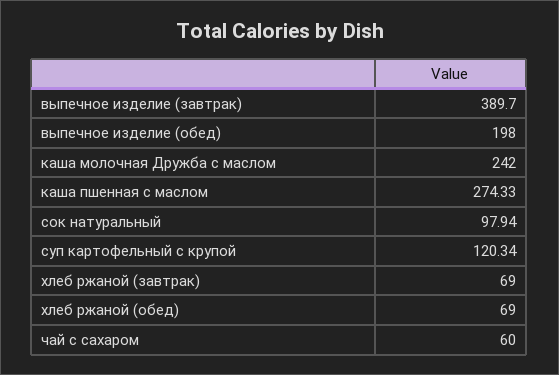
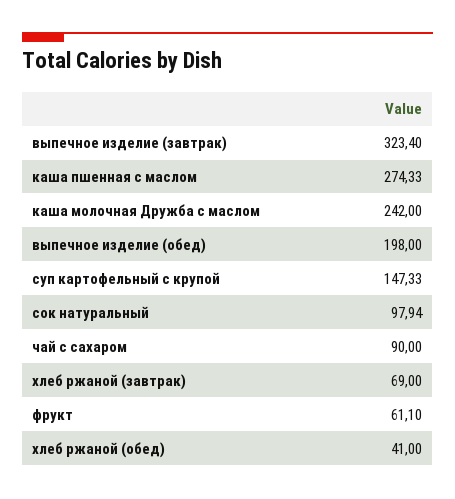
  {
-   "выпечное изделие (завтрак)": 389.7,
+   "выпечное изделие (завтрак)": 323.4,
    "выпечное изделие (обед)": 198,
    "каша молочная Дружба с маслом": 242,
    "каша пшенная с маслом": 274.33,
    "сок натуральный": 97.94,
-   "суп картофельный с крупой": 120.34,
+   "суп картофельный с крупой": 147.33,
    "хлеб ржаной (завтрак)": 69,
-   "хлеб ржаной (обед)": 69,
+   "хлеб ржаной (обед)": 41,
-   "чай с сахаром": 60
+   "чай с сахаром": 90,
+   "фрукт": 61.1
  }

